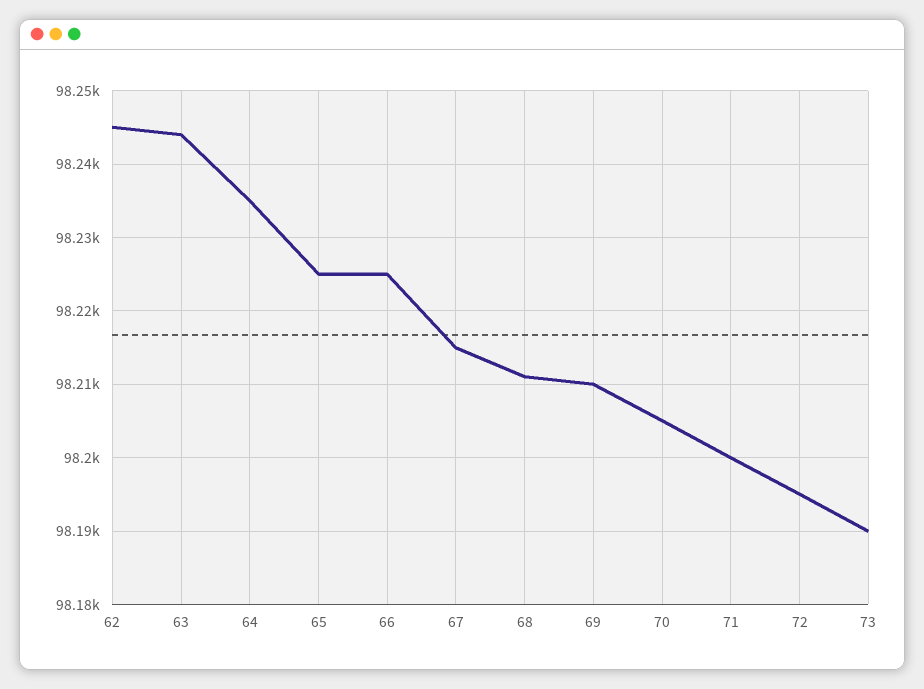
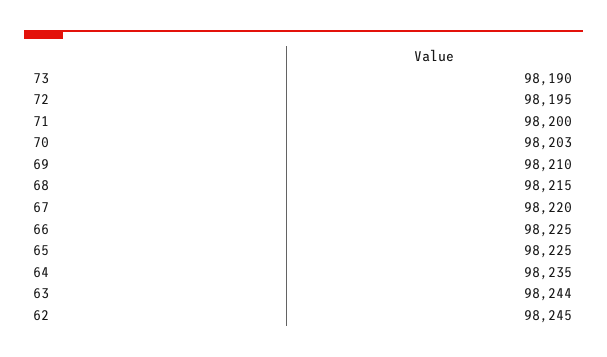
  {
    "62": 98245,
    "63": 98244,
    "64": 98235,
    "65": 98225,
    "66": 98225,
-   "67": 98215,
+   "67": 98220,
-   "68": 98211,
+   "68": 98215,
    "69": 98210,
-   "70": 98205,
+   "70": 98203,
    "71": 98200,
    "72": 98195,
    "73": 98190
  }

